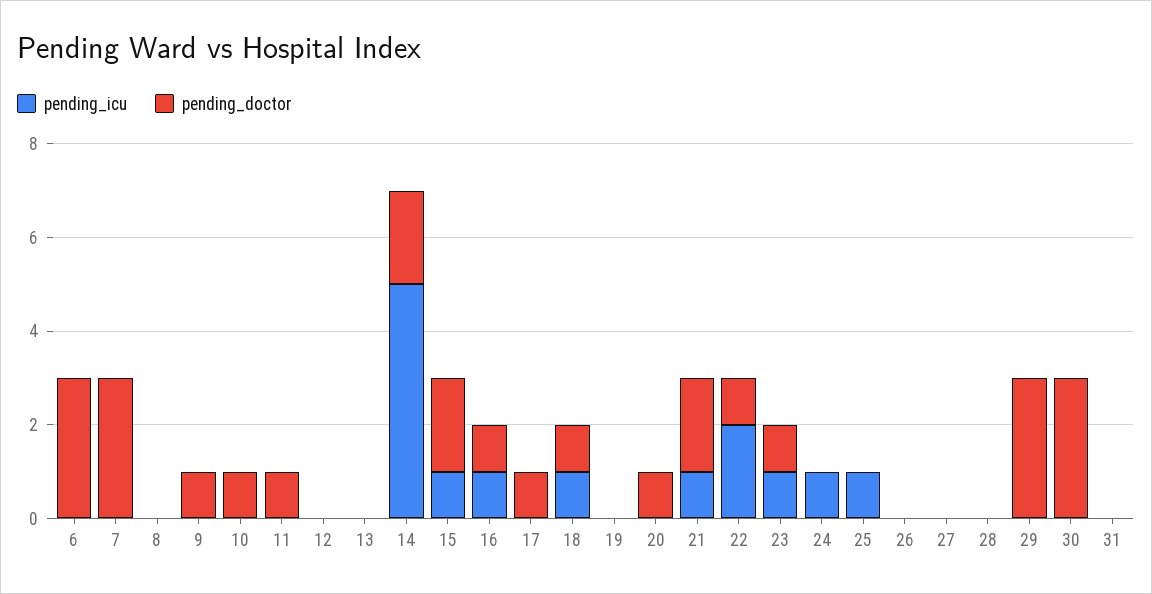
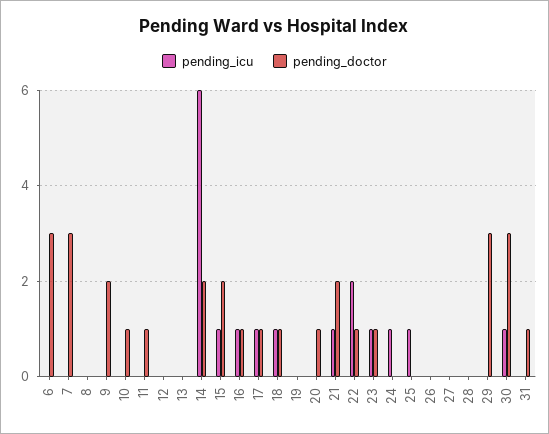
  {
    "pending_icu": {
      "6": 0,
      "7": 0,
      "8": 0,
      "9": 0,
      "10": 0,
      "11": 0,
      "12": 0,
      "13": 0,
-     "14": 5,
+     "14": 6,
      "15": 1,
      "16": 1,
-     "17": 0,
+     "17": 1,
      "18": 1,
      "19": 0,
      "20": 0,
      "21": 1,
      "22": 2,
      "23": 1,
      "24": 1,
      "25": 1,
      "26": 0,
      "27": 0,
      "28": 0,
      "29": 0,
-     "30": 0,
+     "30": 1,
      "31": 0
    },
    "pending_doctor": {
      "6": 3,
      "7": 3,
      "8": 0,
-     "9": 1,
+     "9": 2,
      "10": 1,
      "11": 1,
      "12": 0,
      "13": 0,
      "14": 2,
      "15": 2,
      "16": 1,
      "17": 1,
      "18": 1,
      "19": 0,
      "20": 1,
      "21": 2,
      "22": 1,
      "23": 1,
      "24": 0,
      "25": 0,
      "26": 0,
      "27": 0,
      "28": 0,
      "29": 3,
      "30": 3,
-     "31": 0
+     "31": 1
    }
  }

